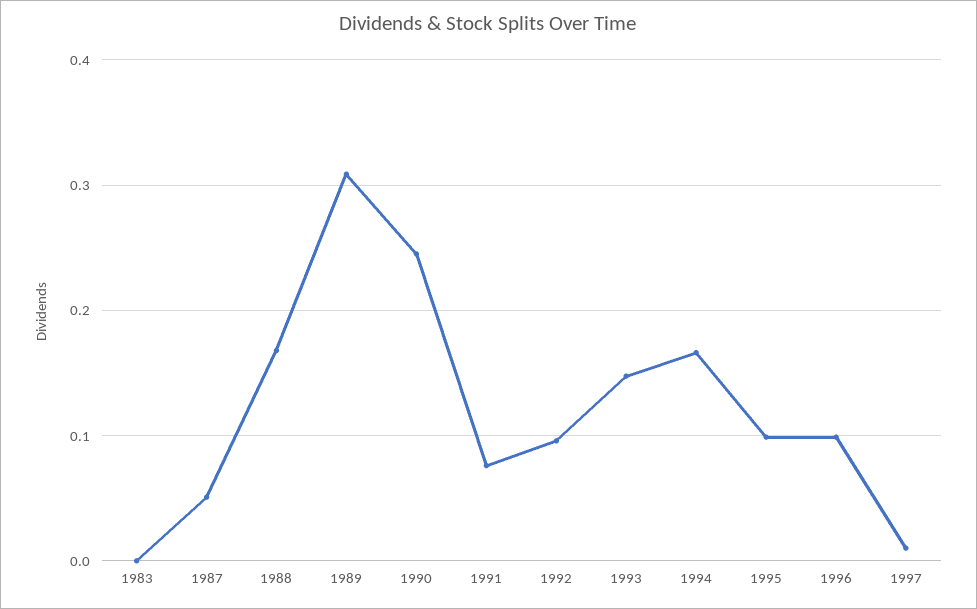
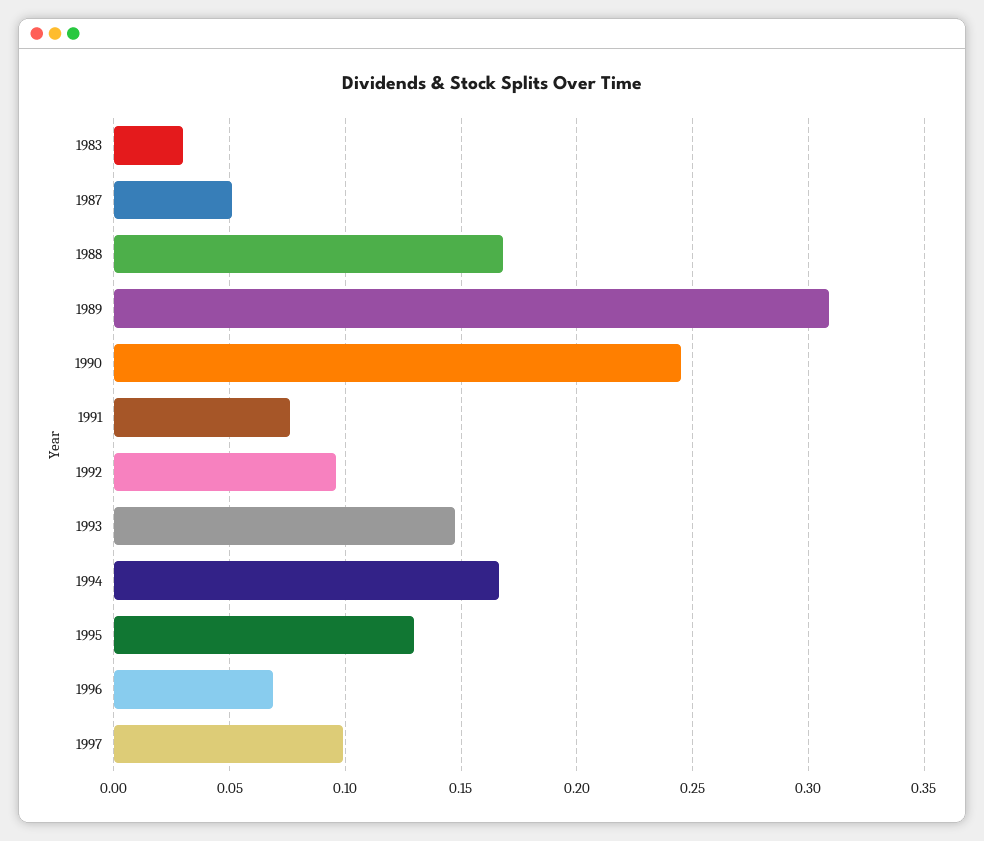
  {
-   "1983": 0,
+   "1983": 0.03,
    "1987": 0.05,
    "1988": 0.17,
    "1989": 0.31,
    "1990": 0.245,
    "1991": 0.075,
    "1992": 0.095,
    "1993": 0.15,
    "1994": 0.165,
-   "1995": 0.1,
+   "1995": 0.13,
-   "1996": 0.1,
+   "1996": 0.07,
-   "1997": 0.01
+   "1997": 0.1
  }

